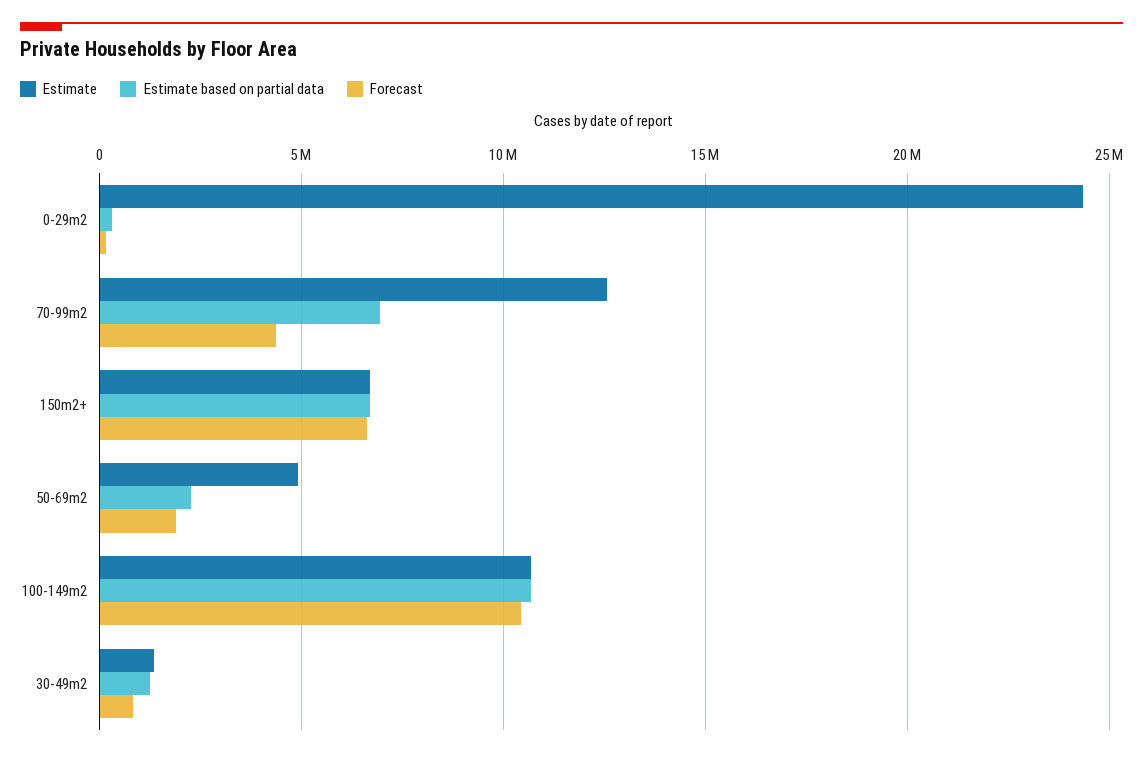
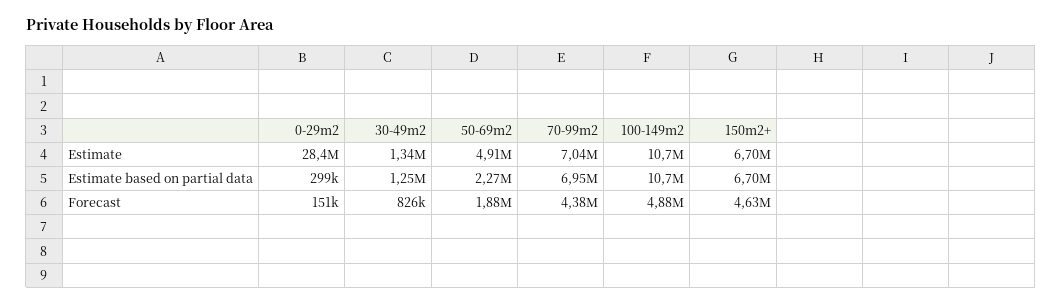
  {
    "Estimate": {
-     "0-29m2": 24500000,
+     "0-29m2": 28400000,
-     "70-99m2": 12500000,
+     "70-99m2": 7040000,
      "150m2+": 6700000,
      "50-69m2": 4910000,
      "100-149m2": 10700000,
      "30-49m2": 1340000
    },
    "Estimate based on partial data": {
      "0-29m2": 299000,
      "70-99m2": 6950000,
      "150m2+": 6700000,
      "50-69m2": 2270000,
      "100-149m2": 10700000,
      "30-49m2": 1250000
    },
    "Forecast": {
      "0-29m2": 151000,
      "70-99m2": 4380000,
-     "150m2+": 6500000,
+     "150m2+": 4630000,
      "50-69m2": 1880000,
-     "100-149m2": 10500000,
+     "100-149m2": 4880000,
      "30-49m2": 826000
    }
  }

